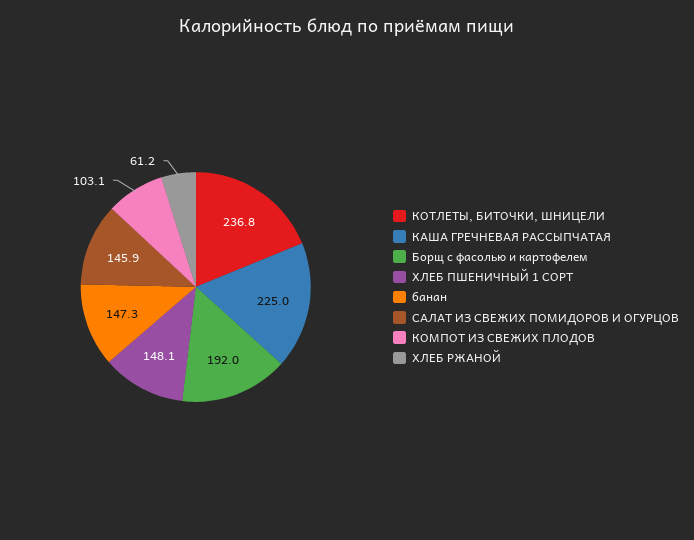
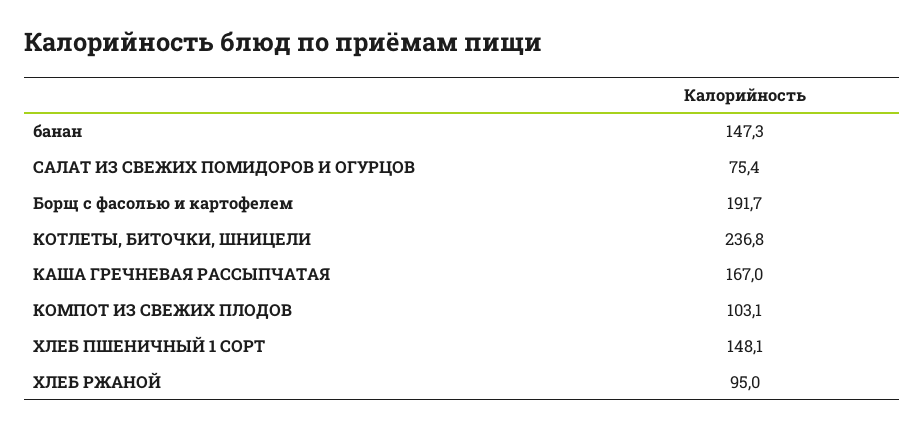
  {
    "КОТЛЕТЫ, БИТОЧКИ, ШНИЦЕЛИ": 236.8,
-   "КАША ГРЕЧНЕВАЯ РАССЫПЧАТАЯ": 225,
+   "КАША ГРЕЧНЕВАЯ РАССЫПЧАТАЯ": 167,
-   "Борщ с фасолью и картофелем": 192,
+   "Борщ с фасолью и картофелем": 191.7,
    "ХЛЕБ ПШЕНИЧНЫЙ 1 СОРТ": 148.1,
    "банан": 147.3,
-   "САЛАТ ИЗ СВЕЖИХ ПОМИДОРОВ И ОГУРЦОВ": 145.9,
+   "САЛАТ ИЗ СВЕЖИХ ПОМИДОРОВ И ОГУРЦОВ": 75.4,
    "КОМПОТ ИЗ СВЕЖИХ ПЛОДОВ": 103.1,
-   "ХЛЕБ РЖАНОЙ": 61.2
+   "ХЛЕБ РЖАНОЙ": 95
  }

